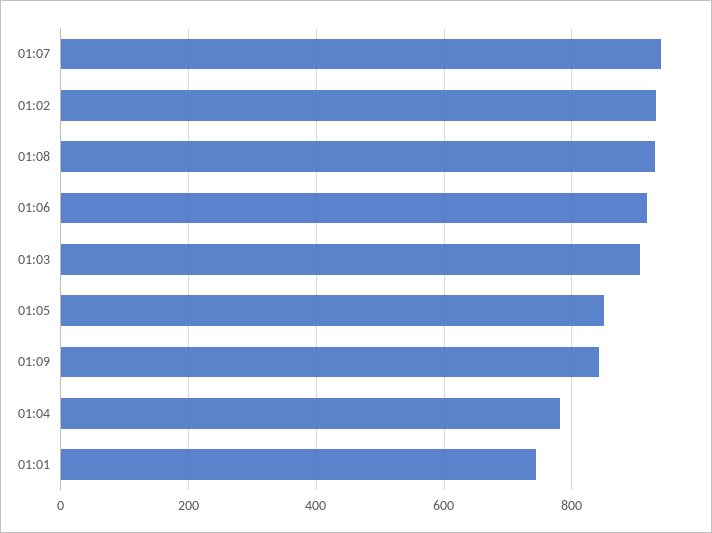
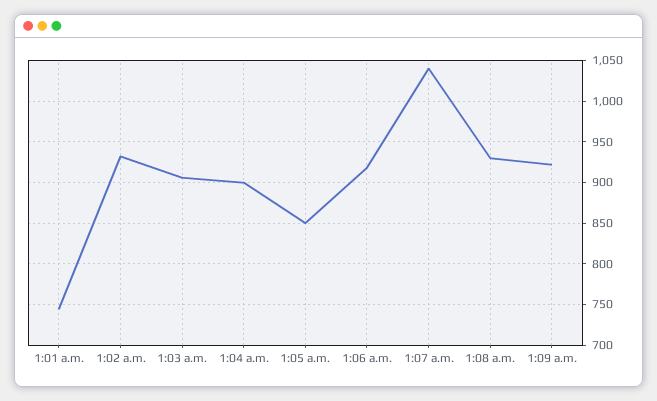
  {
-   "01:07": 940,
+   "01:07": 1040,
    "01:02": 930,
    "01:08": 930,
    "01:06": 920,
    "01:03": 910,
    "01:05": 850,
-   "01:09": 840,
+   "01:09": 920,
-   "01:04": 780,
+   "01:04": 900,
    "01:01": 740
  }

